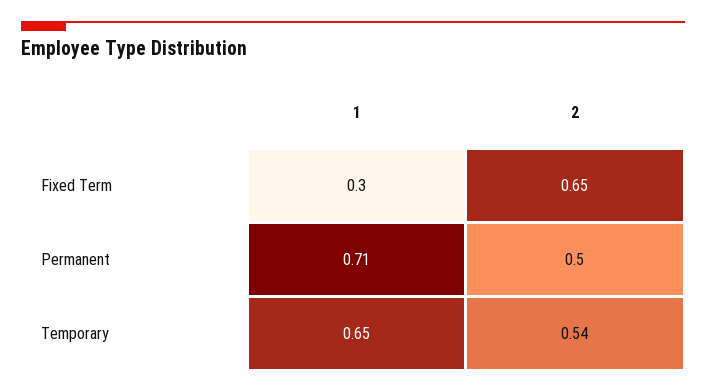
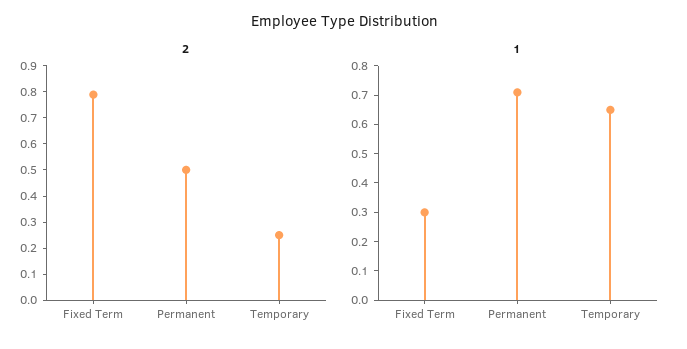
  {
    "1": {
      "Fixed Term": 0.3,
      "Permanent": 0.71,
      "Temporary": 0.65
    },
    "2": {
-     "Fixed Term": 0.65,
+     "Fixed Term": 0.8,
      "Permanent": 0.5,
-     "Temporary": 0.54
+     "Temporary": 0.25
    }
  }

